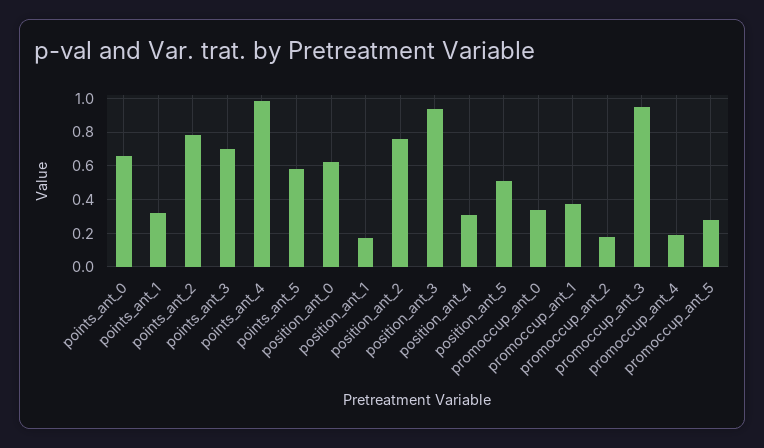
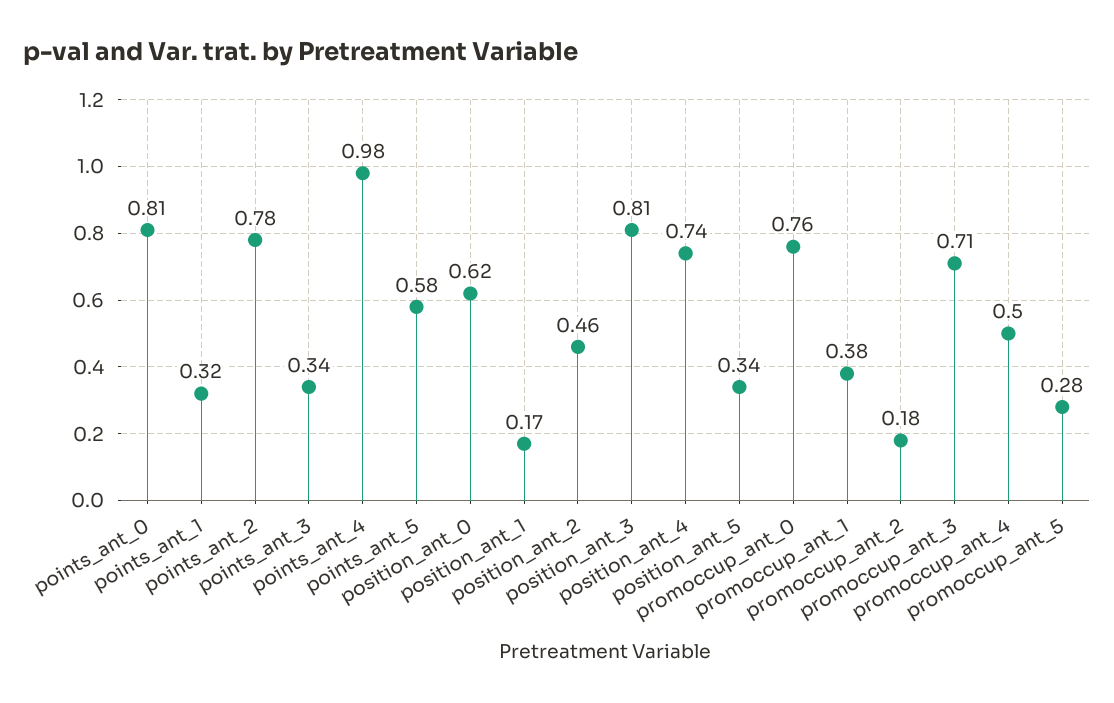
  {
-   "points_ant_0": 0.65,
+   "points_ant_0": 0.81,
    "points_ant_1": 0.32,
    "points_ant_2": 0.78,
-   "points_ant_3": 0.7,
+   "points_ant_3": 0.34,
    "points_ant_4": 0.98,
    "points_ant_5": 0.58,
    "position_ant_0": 0.62,
    "position_ant_1": 0.17,
-   "position_ant_2": 0.75,
+   "position_ant_2": 0.46,
-   "position_ant_3": 0.95,
+   "position_ant_3": 0.81,
-   "position_ant_4": 0.3,
+   "position_ant_4": 0.74,
-   "position_ant_5": 0.5,
+   "position_ant_5": 0.34,
-   "promoccup_ant_0": 0.35,
+   "promoccup_ant_0": 0.76,
    "promoccup_ant_1": 0.38,
    "promoccup_ant_2": 0.18,
-   "promoccup_ant_3": 0.95,
+   "promoccup_ant_3": 0.71,
-   "promoccup_ant_4": 0.2,
+   "promoccup_ant_4": 0.5,
    "promoccup_ant_5": 0.28
  }

